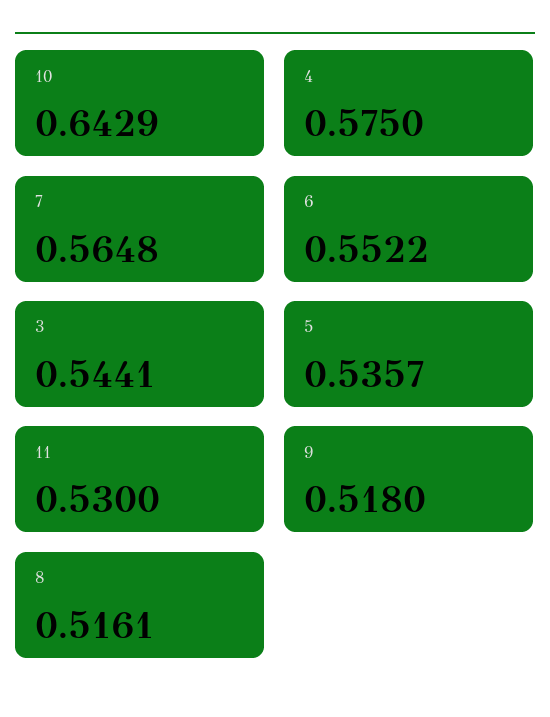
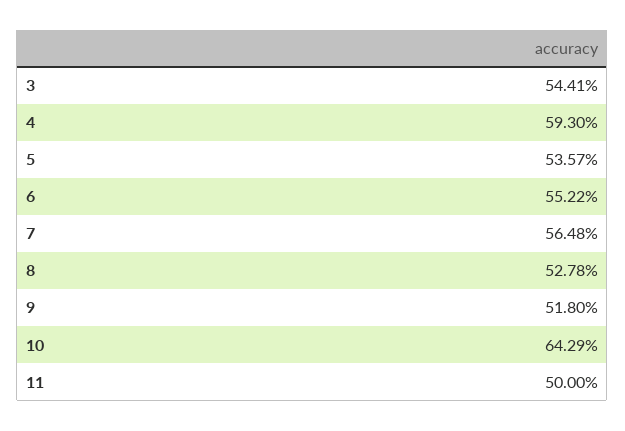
  {
    "10": 0.6429,
-   "4": 0.575,
+   "4": 0.593,
    "7": 0.5648,
    "6": 0.5522,
    "3": 0.5441,
    "5": 0.5357,
-   "11": 0.53,
+   "11": 0.5,
    "9": 0.518,
-   "8": 0.5161
+   "8": 0.5278
  }

